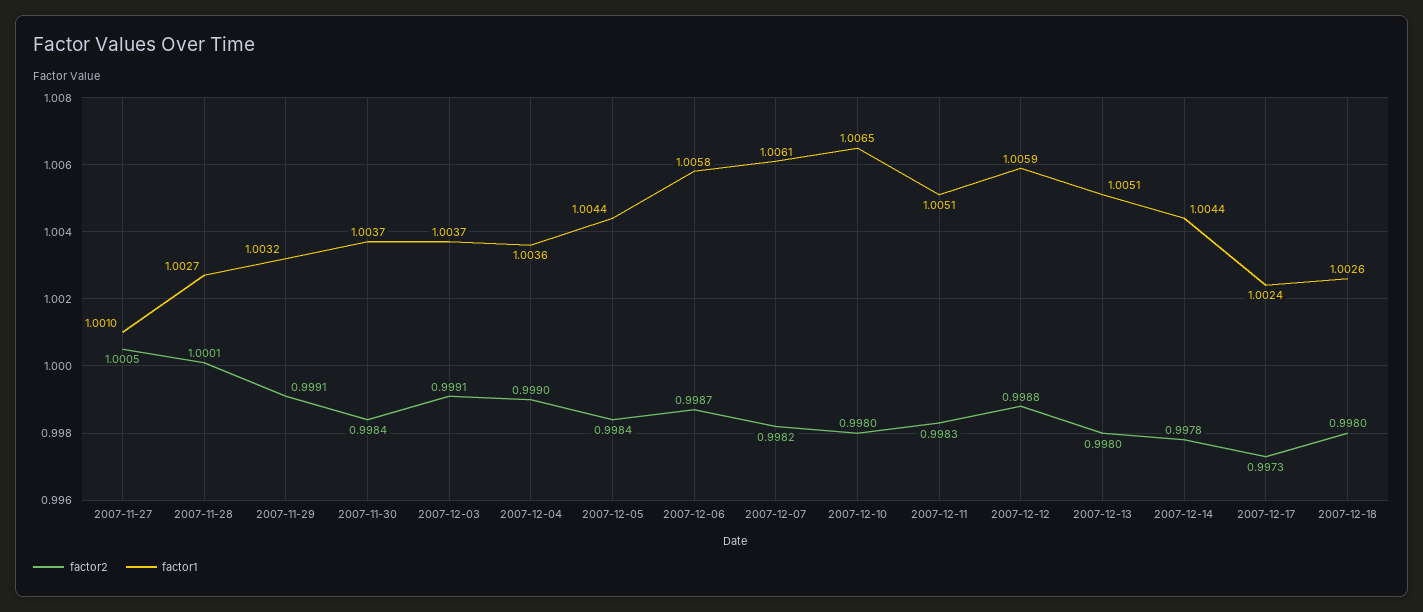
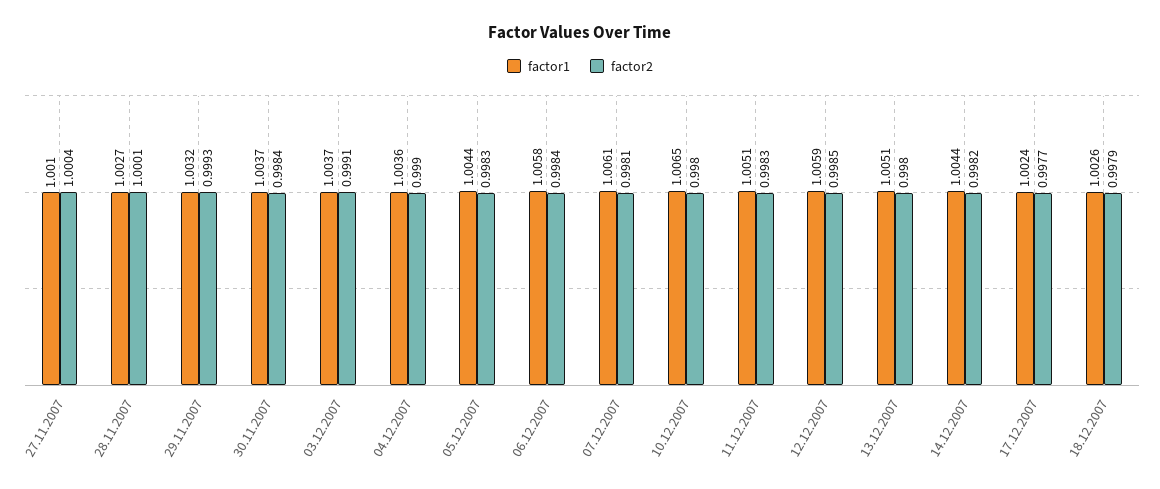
  {
    "factor2": {
-     "2007-11-27": 1.0005,
+     "2007-11-27": 1.0004,
      "2007-11-28": 1.0001,
-     "2007-11-29": 0.9991,
+     "2007-11-29": 0.9993,
      "2007-11-30": 0.9984,
      "2007-12-03": 0.9991,
      "2007-12-04": 0.999,
-     "2007-12-05": 0.9984,
+     "2007-12-05": 0.9983,
-     "2007-12-06": 0.9987,
+     "2007-12-06": 0.9984,
-     "2007-12-07": 0.9982,
+     "2007-12-07": 0.9981,
      "2007-12-10": 0.998,
      "2007-12-11": 0.9983,
-     "2007-12-12": 0.9988,
+     "2007-12-12": 0.9985,
      "2007-12-13": 0.998,
-     "2007-12-14": 0.9978,
+     "2007-12-14": 0.9982,
-     "2007-12-17": 0.9973,
+     "2007-12-17": 0.9977,
-     "2007-12-18": 0.998
+     "2007-12-18": 0.9979
    },
    "factor1": {
      "2007-11-27": 1.001,
      "2007-11-28": 1.0027,
      "2007-11-29": 1.0032,
      "2007-11-30": 1.0037,
      "2007-12-03": 1.0037,
      "2007-12-04": 1.0036,
      "2007-12-05": 1.0044,
      "2007-12-06": 1.0058,
      "2007-12-07": 1.0061,
      "2007-12-10": 1.0065,
      "2007-12-11": 1.0051,
      "2007-12-12": 1.0059,
      "2007-12-13": 1.0051,
      "2007-12-14": 1.0044,
      "2007-12-17": 1.0024,
      "2007-12-18": 1.0026
    }
  }

